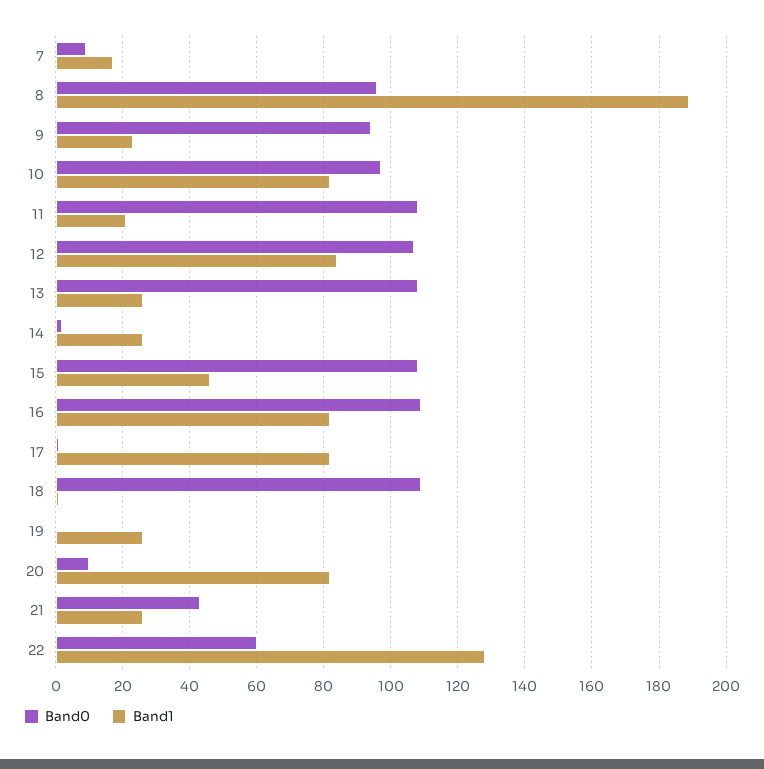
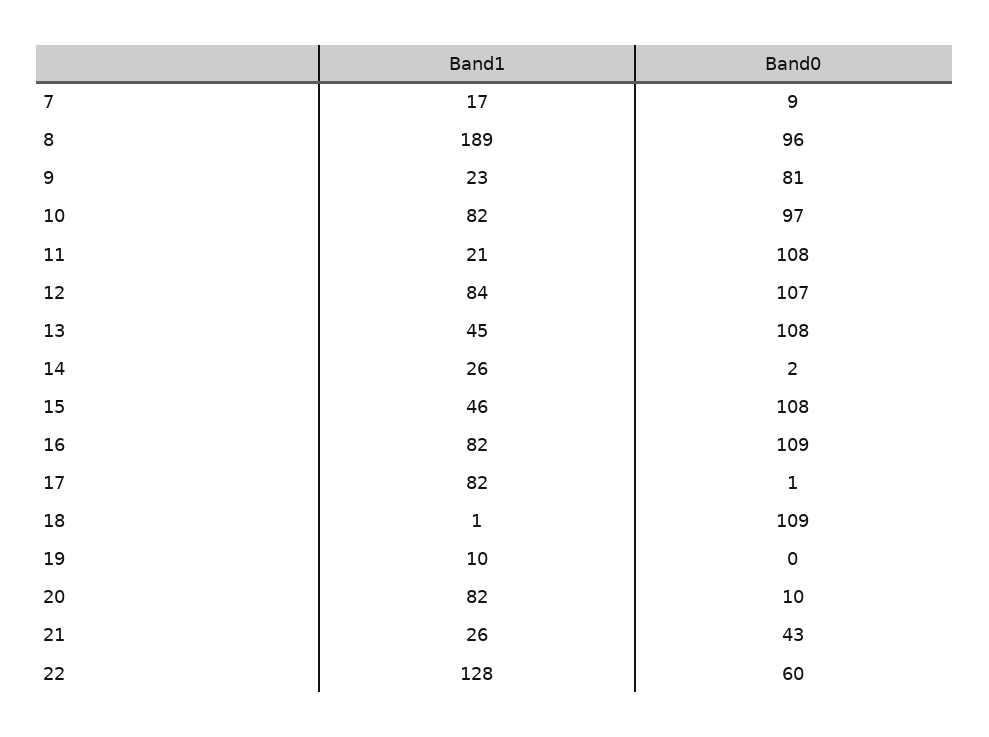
  {
    "Band0": {
      "7": 9,
      "8": 96,
-     "9": 95,
+     "9": 81,
      "10": 97,
      "11": 108,
      "12": 107,
      "13": 108,
      "14": 2,
      "15": 108,
      "16": 109,
      "17": 1,
      "18": 109,
      "19": 0,
      "20": 10,
      "21": 43,
      "22": 60
    },
    "Band1": {
      "7": 17,
      "8": 189,
      "9": 23,
      "10": 82,
      "11": 21,
      "12": 84,
-     "13": 25,
+     "13": 45,
      "14": 26,
      "15": 46,
      "16": 82,
      "17": 82,
      "18": 1,
-     "19": 25,
+     "19": 10,
      "20": 82,
      "21": 26,
      "22": 128
    }
  }

